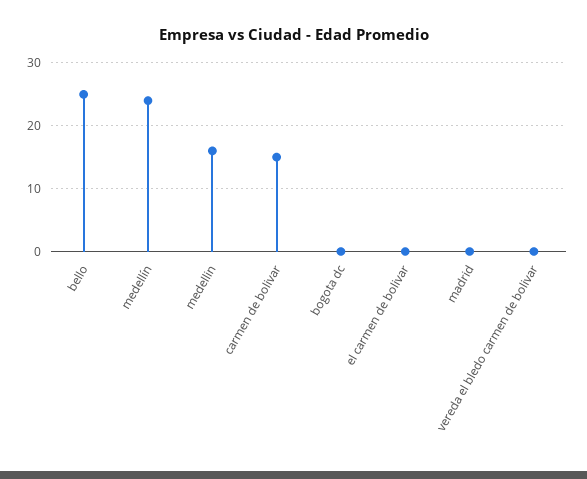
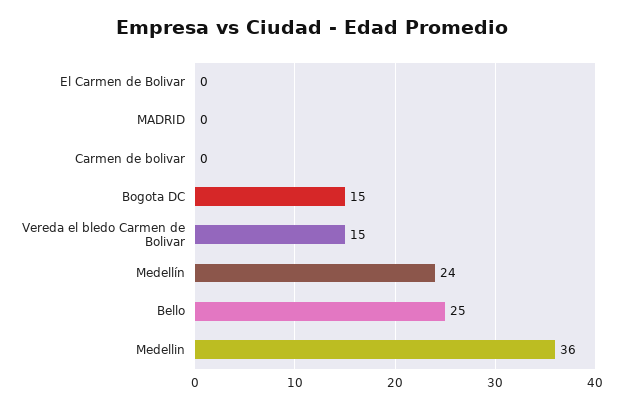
  {
    "bello": 25,
    "medellín": 24,
-   "medellin": 16,
+   "medellin": 36,
-   "carmen de bolivar": 15,
+   "carmen de bolivar": 0,
-   "bogota dc": 0,
+   "bogota dc": 15,
    "el carmen de bolivar": 0,
    "madrid": 0,
-   "vereda el bledo carmen de bolivar": 0
+   "vereda el bledo carmen de bolivar": 15
  }

